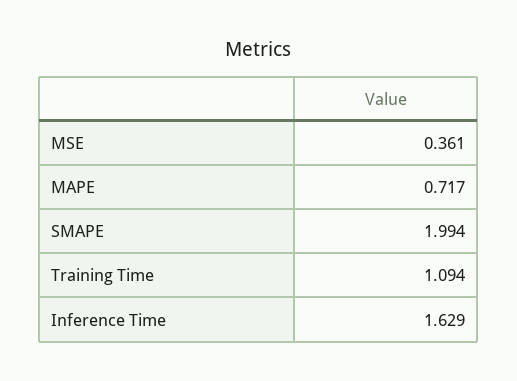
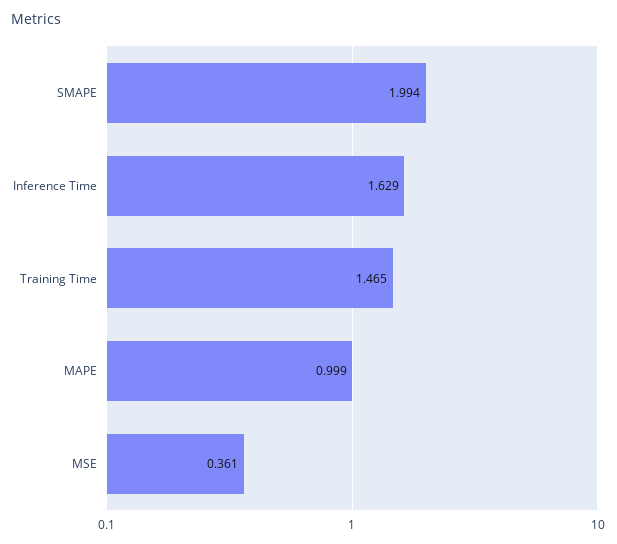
  {
    "MSE": 0.361,
-   "MAPE": 0.717,
+   "MAPE": 0.999,
    "SMAPE": 1.994,
-   "Training Time": 1.094,
+   "Training Time": 1.465,
    "Inference Time": 1.629
  }

